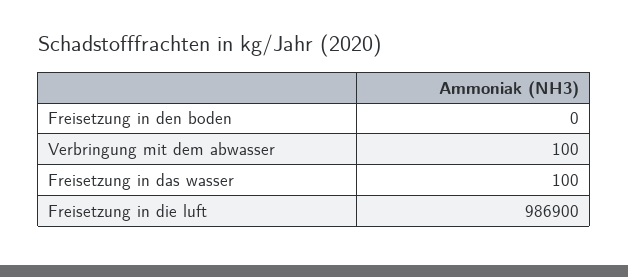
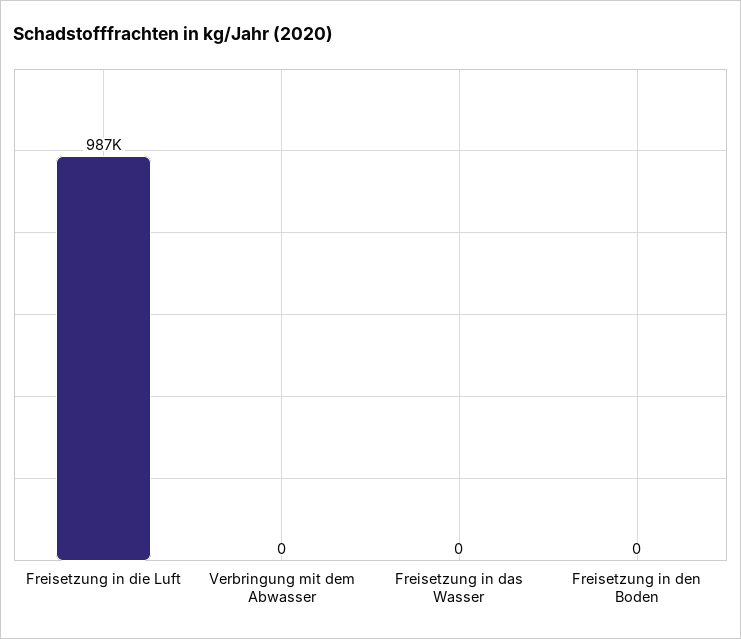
  {
    "Freisetzung in den boden": 0,
-   "Verbringung mit dem abwasser": 100,
+   "Verbringung mit dem abwasser": 0,
-   "Freisetzung in das wasser": 100,
+   "Freisetzung in das wasser": 0,
    "Freisetzung in die luft": 986900
  }

